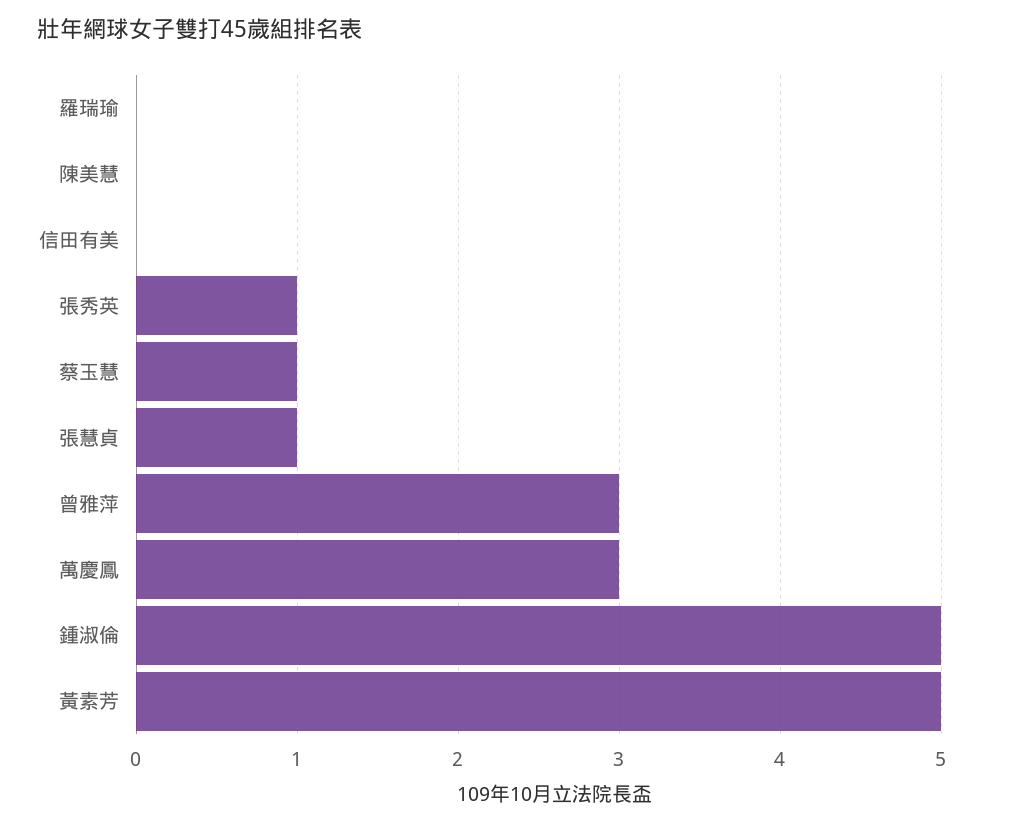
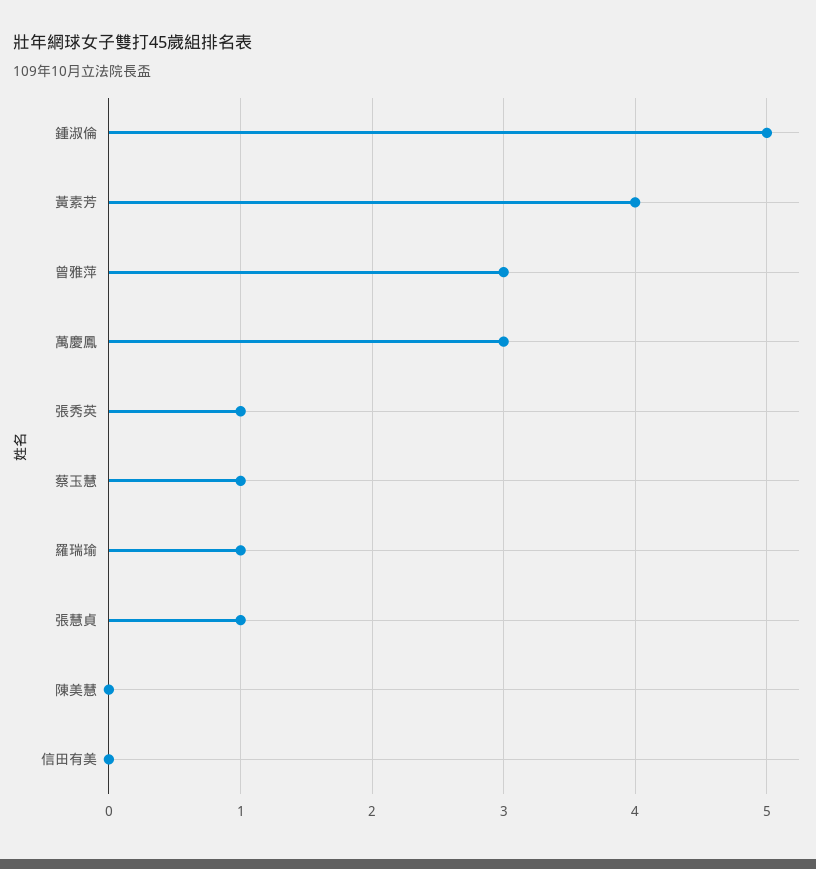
  {
-   "羅瑞瑜": 0,
+   "羅瑞瑜": 1,
    "陳美慧": 0,
    "信田有美": 0,
    "張秀英": 1,
    "蔡玉慧": 1,
    "張慧貞": 1,
    "曾雅萍": 3,
    "萬慶鳳": 3,
    "鍾淑倫": 5,
-   "黃素芳": 5
+   "黃素芳": 4
  }

